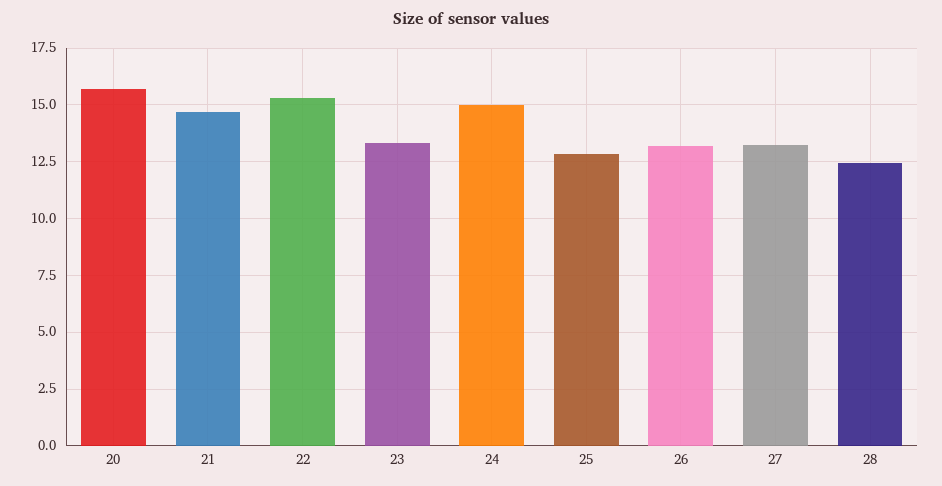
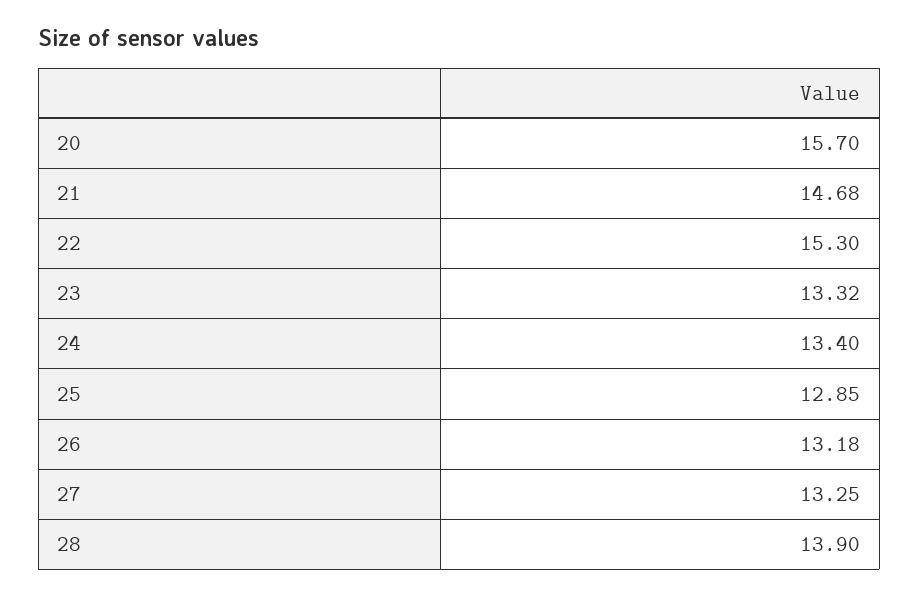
  {
    "20": 15.7,
    "21": 14.68,
    "22": 15.3,
    "23": 13.32,
-   "24": 15,
+   "24": 13.4,
    "25": 12.85,
    "26": 13.18,
    "27": 13.25,
-   "28": 12.5
+   "28": 13.9
  }

